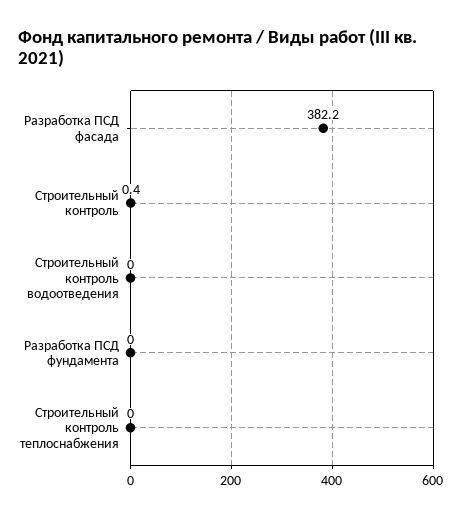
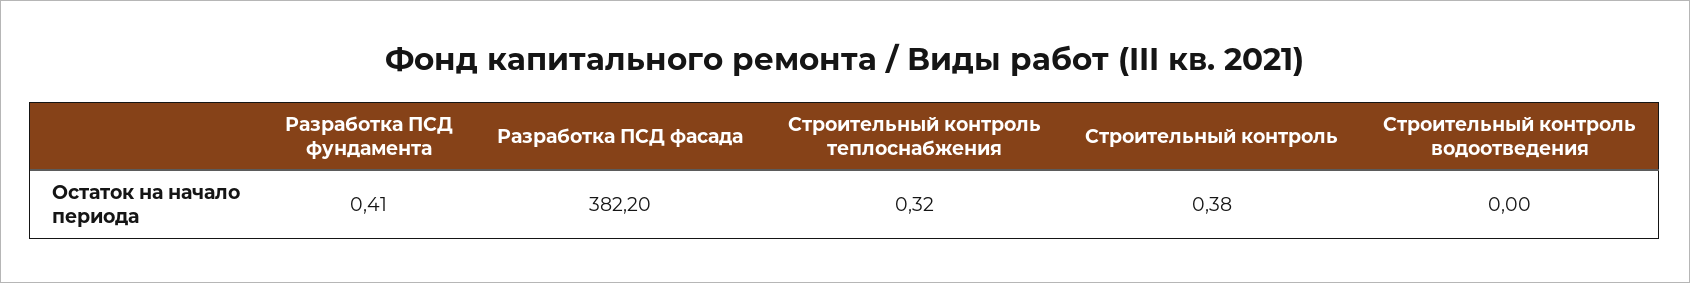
  {
    "Разработка ПСД фасада": 382.2,
    "Строительный контроль": 0.38,
    "Строительный контроль водоотведения": 0,
-   "Разработка ПСД фундамента": 0,
+   "Разработка ПСД фундамента": 0.41,
-   "Строительный контроль теплоснабжения": 0
+   "Строительный контроль теплоснабжения": 0.32
  }

